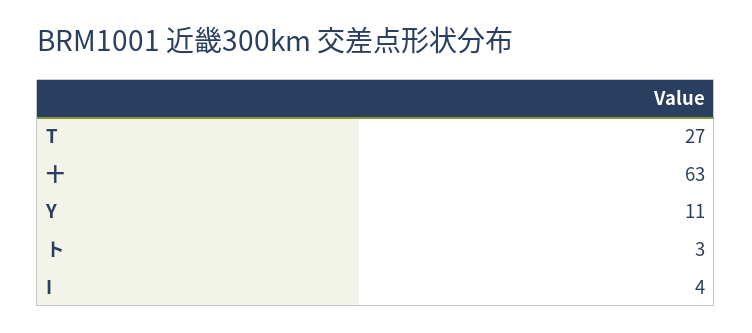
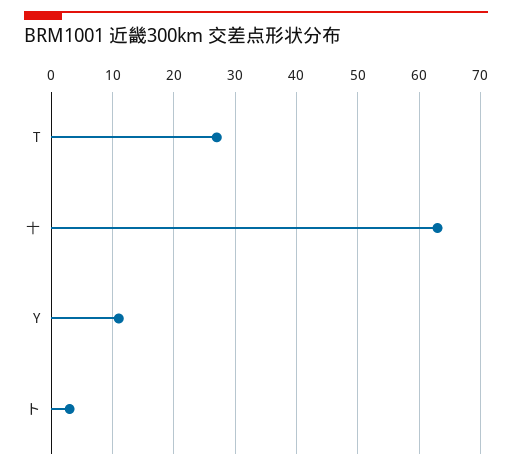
  {
    "T": 27,
    "十": 63,
    "Y": 11,
-   "ト": 3,
+   "ト": 3
-   "I": 4
  }

